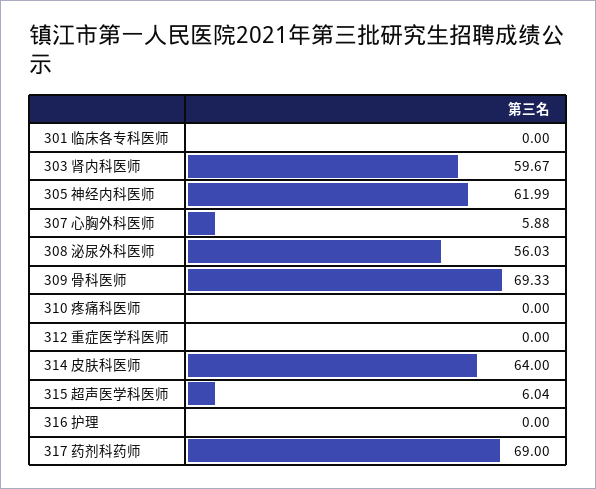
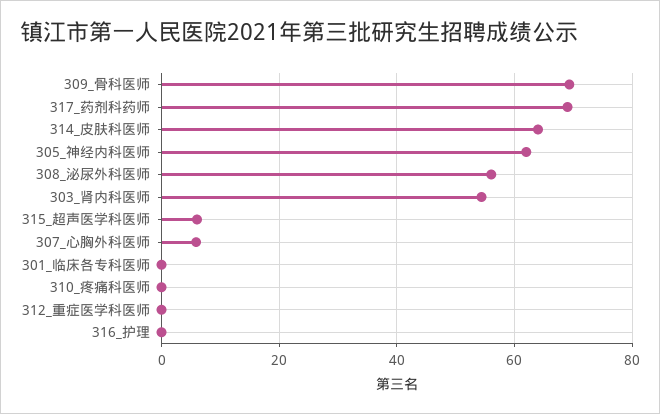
  {
    "301 临床各专科医师": 0,
-   "303 肾内科医师": 59.67,
+   "303 肾内科医师": 54,
    "305 神经内科医师": 61.99,
    "307 心胸外科医师": 5.88,
    "308 泌尿外科医师": 56.03,
    "309 骨科医师": 69.33,
    "310 疼痛科医师": 0,
    "312 重症医学科医师": 0,
    "314 皮肤科医师": 64,
    "315 超声医学科医师": 6.04,
    "316 护理": 0,
    "317 药剂科药师": 69
  }

